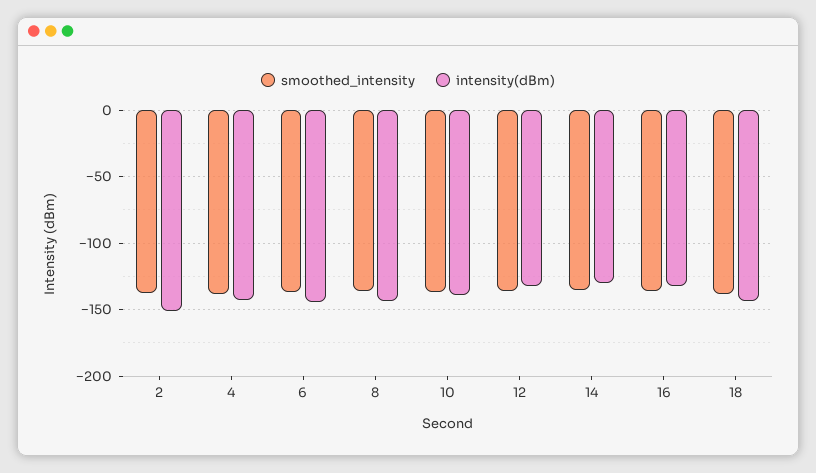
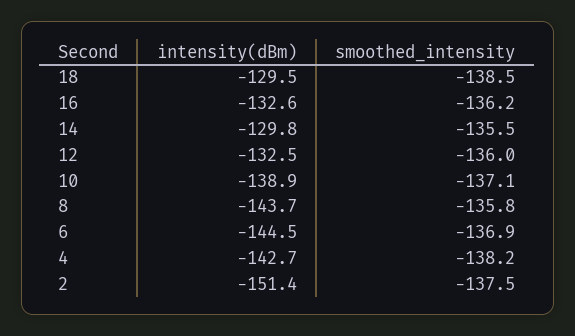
  {
    "smoothed_intensity": {
      "2": -137.5,
      "4": -138.2,
      "6": -136.9,
      "8": -135.8,
      "10": -137.1,
      "12": -136,
      "14": -135.5,
      "16": -136.2,
      "18": -138.5
    },
    "intensity(dBm)": {
      "2": -151.4,
      "4": -142.7,
      "6": -144.5,
      "8": -143.7,
      "10": -138.9,
      "12": -132.5,
      "14": -129.8,
      "16": -132.6,
-     "18": -145
+     "18": -129.5
    }
  }

